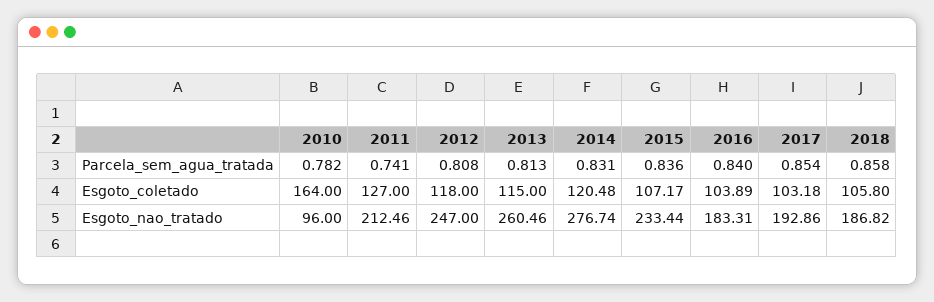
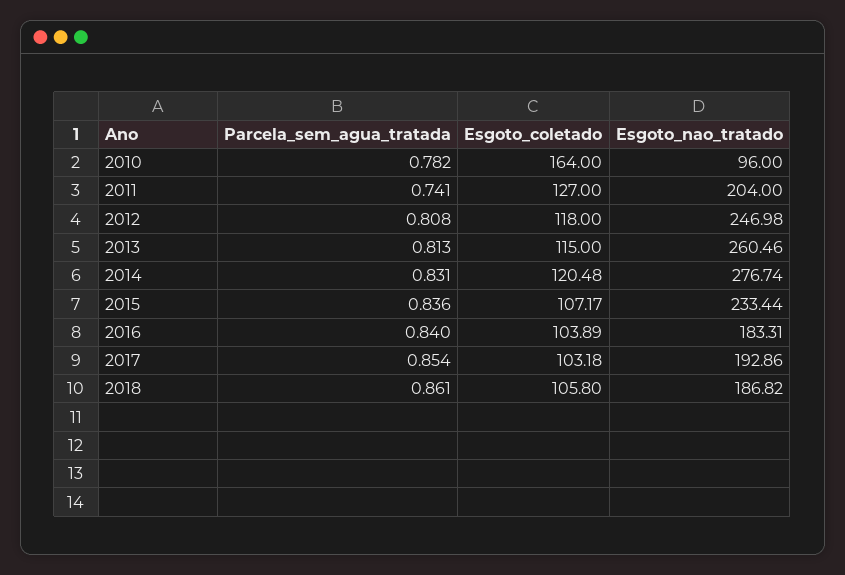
  {
    "2010": {
      "Parcela_sem_agua_tratada": 0.782,
      "Esgoto_coletado": 164,
      "Esgoto_nao_tratado": 96
    },
    "2011": {
      "Parcela_sem_agua_tratada": 0.741,
      "Esgoto_coletado": 127,
-     "Esgoto_nao_tratado": 212.46
+     "Esgoto_nao_tratado": 204
    },
    "2012": {
      "Parcela_sem_agua_tratada": 0.808,
      "Esgoto_coletado": 118,
-     "Esgoto_nao_tratado": 247
+     "Esgoto_nao_tratado": 246.98
    },
    "2013": {
      "Parcela_sem_agua_tratada": 0.813,
      "Esgoto_coletado": 115,
      "Esgoto_nao_tratado": 260.46
    },
    "2014": {
      "Parcela_sem_agua_tratada": 0.831,
      "Esgoto_coletado": 120.48,
      "Esgoto_nao_tratado": 276.74
    },
    "2015": {
      "Parcela_sem_agua_tratada": 0.836,
      "Esgoto_coletado": 107.17,
      "Esgoto_nao_tratado": 233.44
    },
    "2016": {
      "Parcela_sem_agua_tratada": 0.84,
      "Esgoto_coletado": 103.89,
      "Esgoto_nao_tratado": 183.31
    },
    "2017": {
      "Parcela_sem_agua_tratada": 0.854,
      "Esgoto_coletado": 103.18,
      "Esgoto_nao_tratado": 192.86
    },
    "2018": {
-     "Parcela_sem_agua_tratada": 0.858,
+     "Parcela_sem_agua_tratada": 0.861,
      "Esgoto_coletado": 105.8,
      "Esgoto_nao_tratado": 186.82
    }
  }

